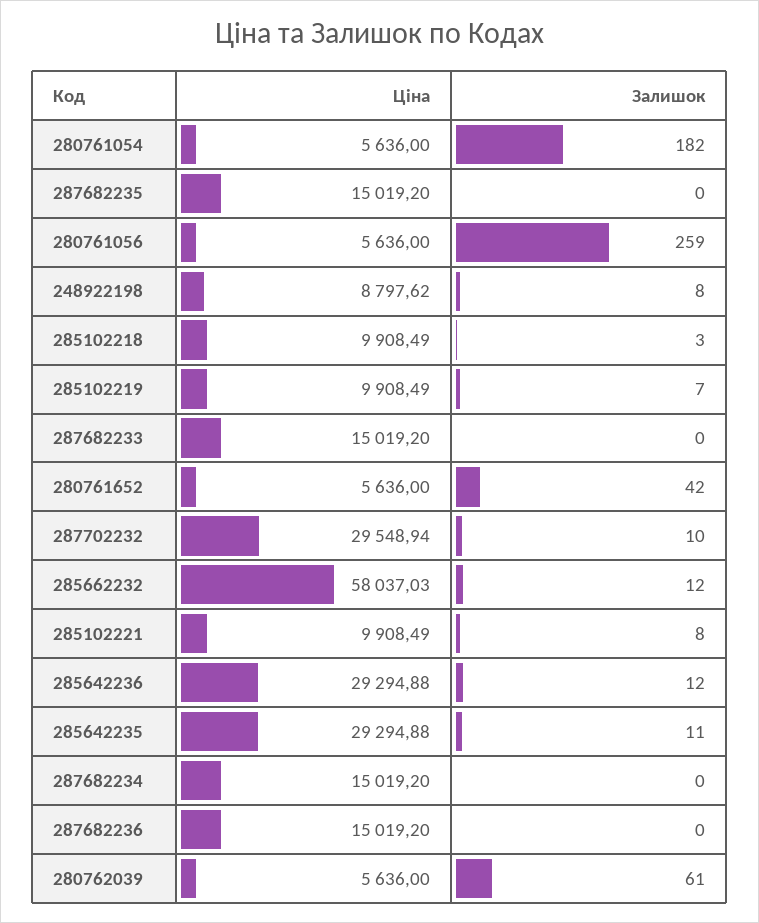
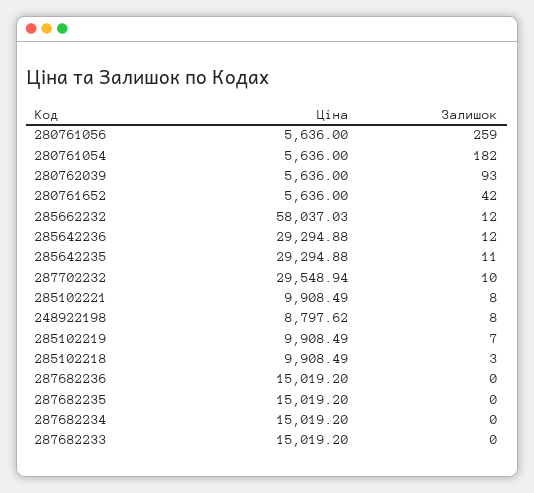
  {
    "Ціна": {
      "280761054": 5636,
      "287682235": 15019.2,
      "280761056": 5636,
      "248922198": 8797.62,
      "285102218": 9908.49,
      "285102219": 9908.49,
      "287682233": 15019.2,
      "280761652": 5636,
      "287702232": 29548.94,
      "285662232": 58037.03,
      "285102221": 9908.49,
      "285642236": 29294.88,
      "285642235": 29294.88,
      "287682234": 15019.2,
      "287682236": 15019.2,
      "280762039": 5636
    },
    "Залишок": {
      "280761054": 182,
      "287682235": 0,
      "280761056": 259,
      "248922198": 8,
      "285102218": 3,
      "285102219": 7,
      "287682233": 0,
      "280761652": 42,
      "287702232": 10,
      "285662232": 12,
      "285102221": 8,
      "285642236": 12,
      "285642235": 11,
      "287682234": 0,
      "287682236": 0,
-     "280762039": 61
+     "280762039": 93
    }
  }

